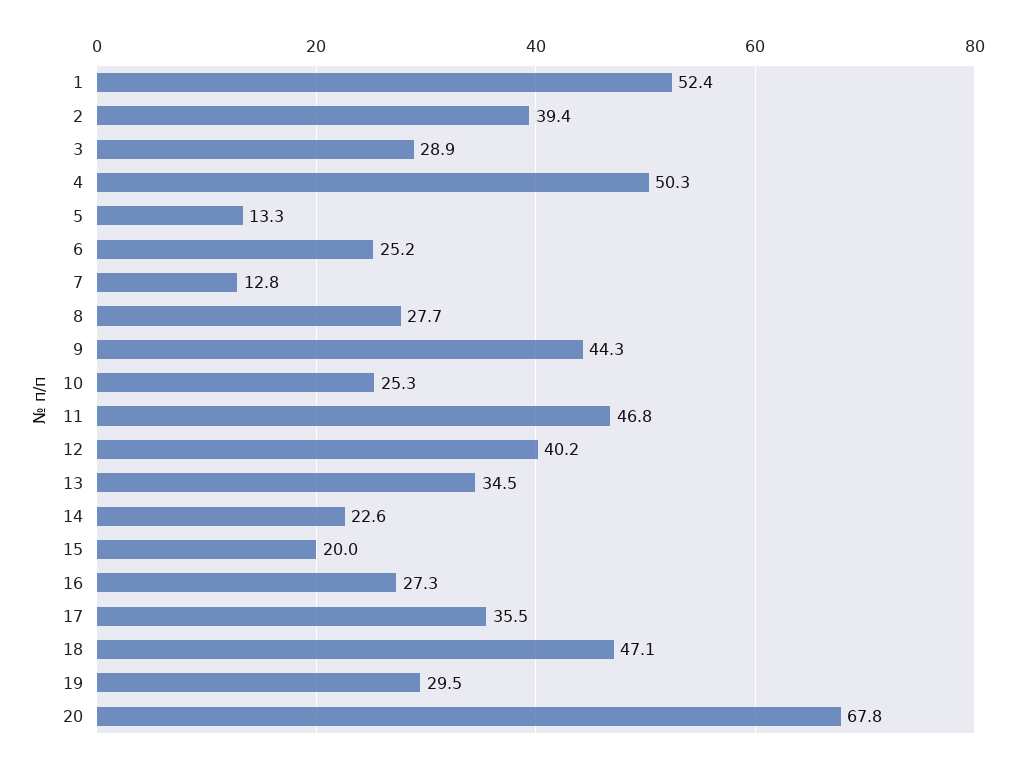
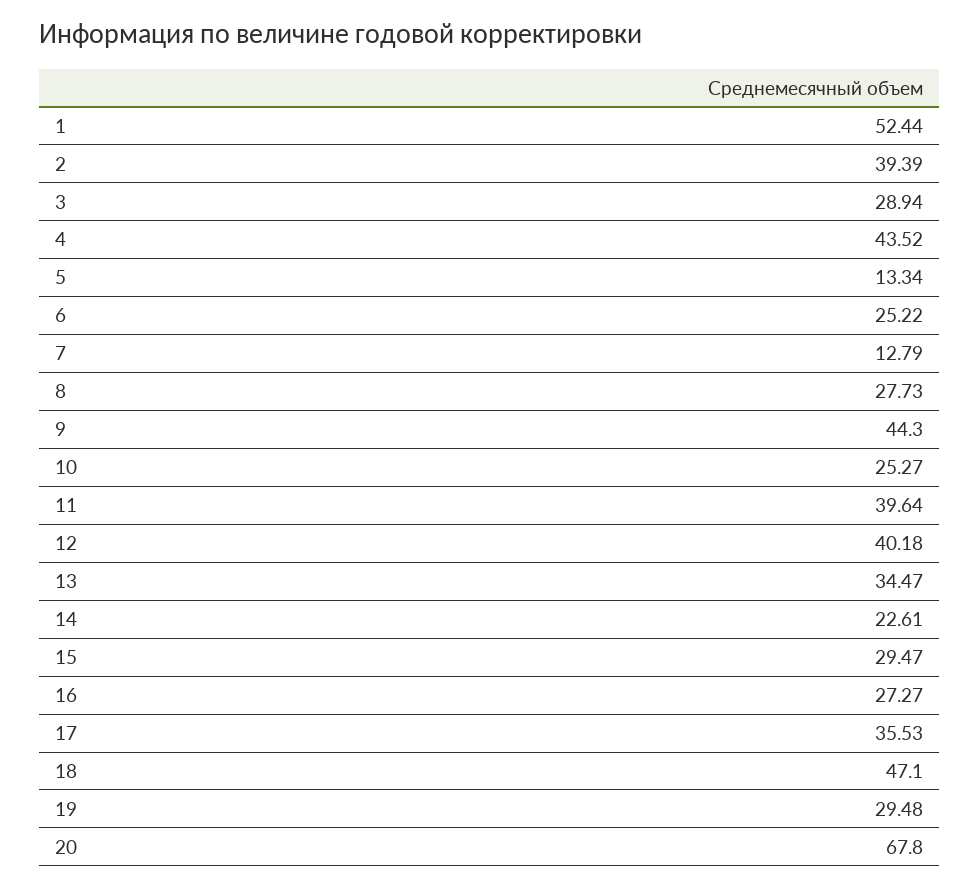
  {
    "1": 52.44,
    "2": 39.39,
    "3": 28.94,
-   "4": 50.3,
+   "4": 43.52,
    "5": 13.34,
    "6": 25.22,
    "7": 12.79,
    "8": 27.73,
    "9": 44.3,
    "10": 25.27,
-   "11": 46.8,
+   "11": 39.64,
    "12": 40.18,
    "13": 34.47,
    "14": 22.61,
-   "15": 20,
+   "15": 29.47,
    "16": 27.27,
    "17": 35.53,
    "18": 47.1,
    "19": 29.48,
    "20": 67.8
  }

